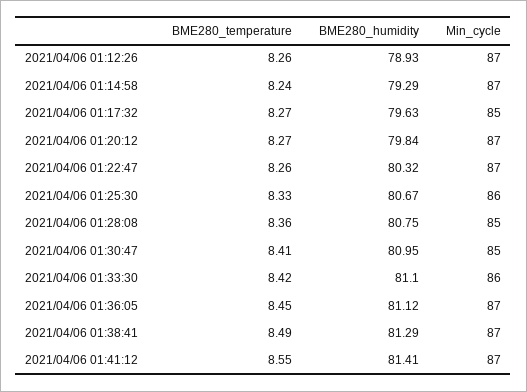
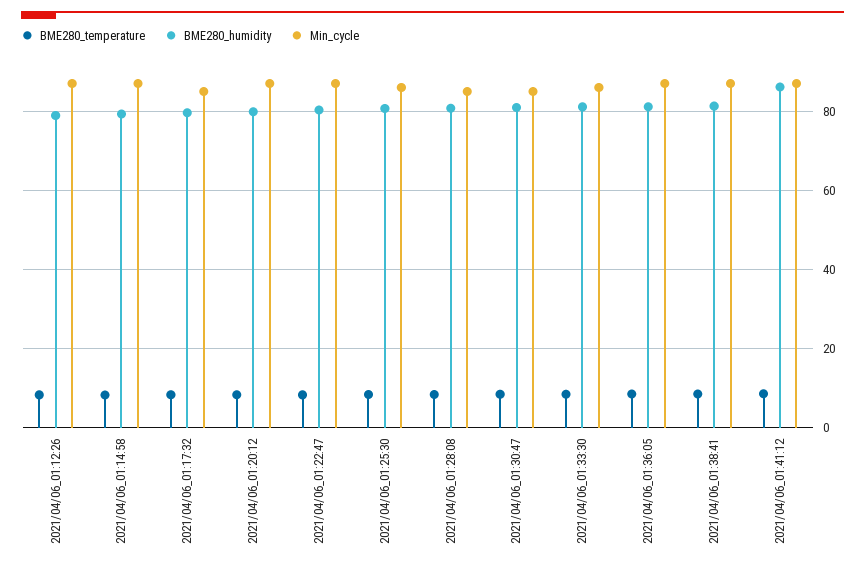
  {
    "BME280_temperature": {
      "2021/04/06 01:12:26": 8.26,
      "2021/04/06 01:14:58": 8.24,
      "2021/04/06 01:17:32": 8.27,
      "2021/04/06 01:20:12": 8.27,
      "2021/04/06 01:22:47": 8.26,
      "2021/04/06 01:25:30": 8.33,
      "2021/04/06 01:28:08": 8.36,
      "2021/04/06 01:30:47": 8.41,
      "2021/04/06 01:33:30": 8.42,
      "2021/04/06 01:36:05": 8.45,
      "2021/04/06 01:38:41": 8.49,
      "2021/04/06 01:41:12": 8.55
    },
    "BME280_humidity": {
      "2021/04/06 01:12:26": 78.93,
      "2021/04/06 01:14:58": 79.29,
      "2021/04/06 01:17:32": 79.63,
      "2021/04/06 01:20:12": 79.84,
      "2021/04/06 01:22:47": 80.32,
      "2021/04/06 01:25:30": 80.67,
      "2021/04/06 01:28:08": 80.75,
      "2021/04/06 01:30:47": 80.95,
      "2021/04/06 01:33:30": 81.1,
      "2021/04/06 01:36:05": 81.12,
      "2021/04/06 01:38:41": 81.29,
-     "2021/04/06 01:41:12": 81.41
+     "2021/04/06 01:41:12": 86
    },
    "Min_cycle": {
      "2021/04/06 01:12:26": 87,
      "2021/04/06 01:14:58": 87,
      "2021/04/06 01:17:32": 85,
      "2021/04/06 01:20:12": 87,
      "2021/04/06 01:22:47": 87,
      "2021/04/06 01:25:30": 86,
      "2021/04/06 01:28:08": 85,
      "2021/04/06 01:30:47": 85,
      "2021/04/06 01:33:30": 86,
      "2021/04/06 01:36:05": 87,
      "2021/04/06 01:38:41": 87,
      "2021/04/06 01:41:12": 87
    }
  }

